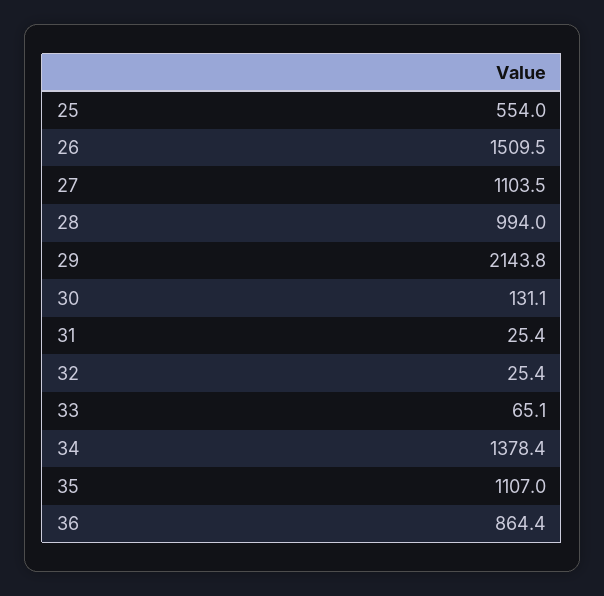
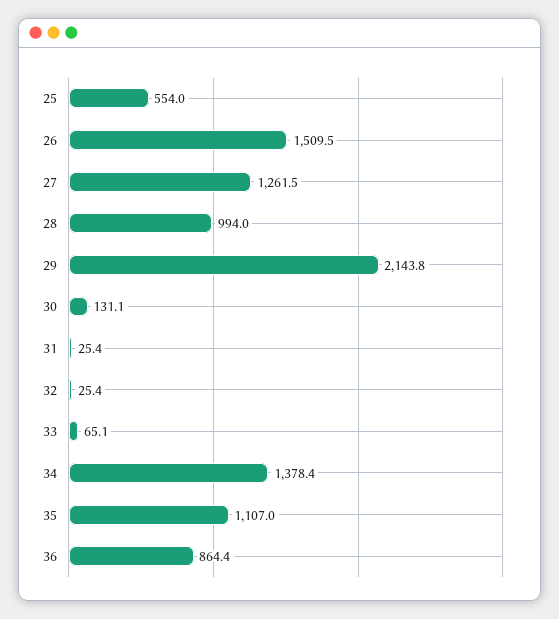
  {
    "25": 554,
    "26": 1509.5,
-   "27": 1103.5,
+   "27": 1261.5,
    "28": 994,
    "29": 2143.8,
    "30": 131.1,
    "31": 25.4,
    "32": 25.4,
    "33": 65.1,
    "34": 1378.4,
    "35": 1107,
    "36": 864.4
  }

